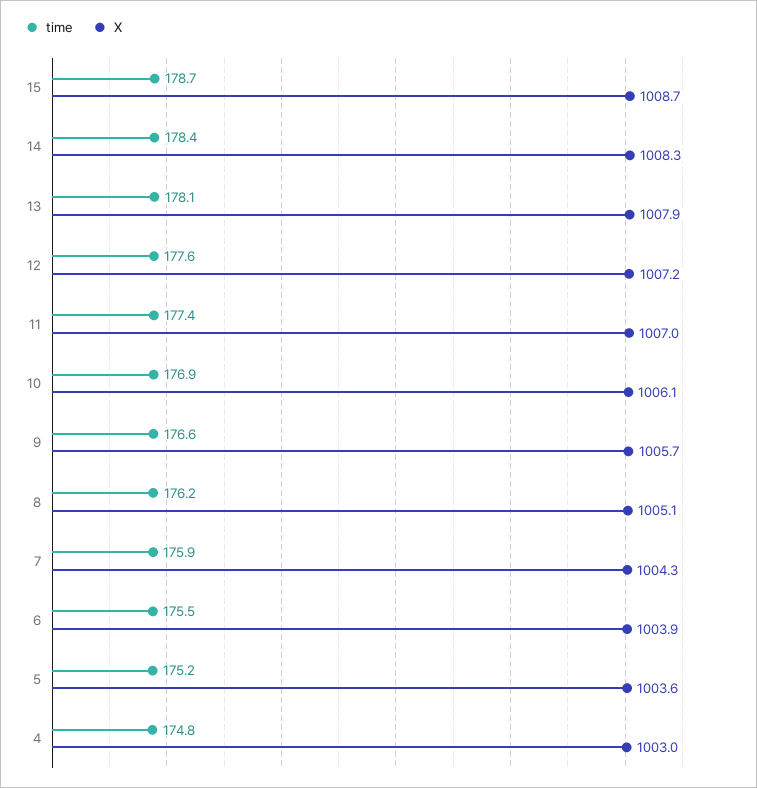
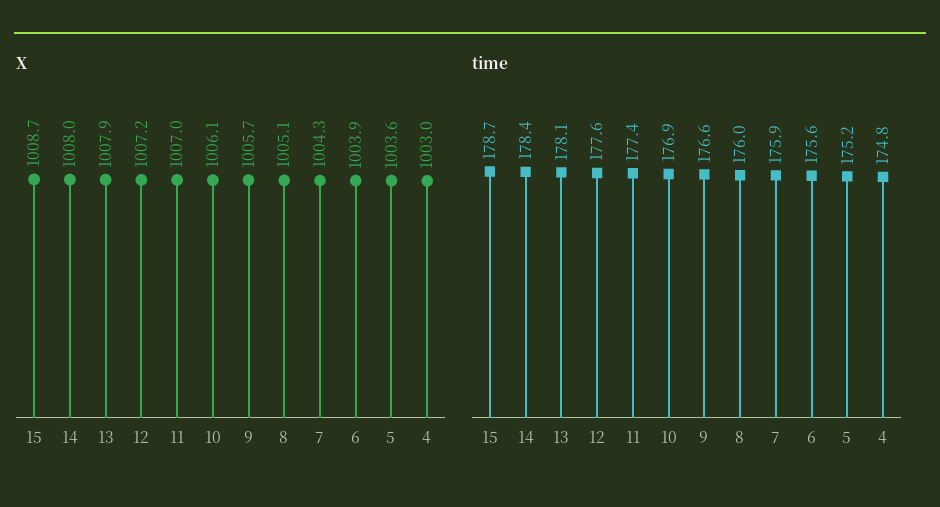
  {
    "time": {
      "15": 178.7,
      "14": 178.4,
      "13": 178.1,
      "12": 177.6,
      "11": 177.4,
      "10": 176.9,
      "9": 176.6,
-     "8": 176.2,
+     "8": 176,
      "7": 175.9,
-     "6": 175.5,
+     "6": 175.6,
      "5": 175.2,
      "4": 174.8
    },
    "X": {
      "15": 1008.7,
-     "14": 1008.3,
+     "14": 1008,
      "13": 1007.9,
      "12": 1007.2,
      "11": 1007,
      "10": 1006.1,
      "9": 1005.7,
      "8": 1005.1,
      "7": 1004.3,
      "6": 1003.9,
      "5": 1003.6,
      "4": 1003
    }
  }

